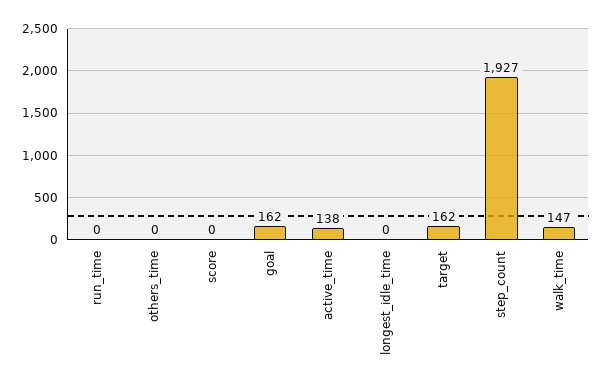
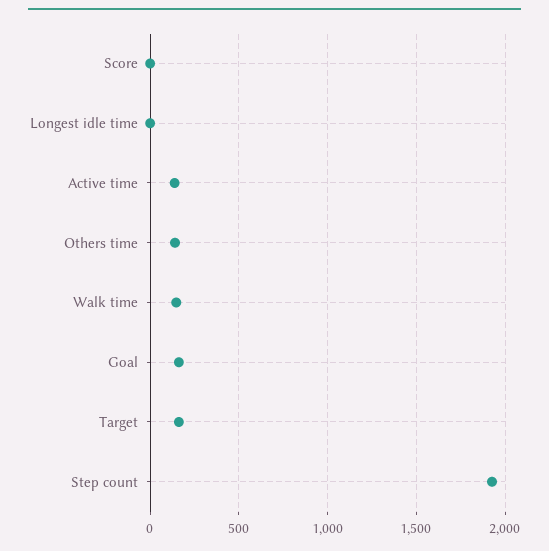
  {
-   "run_time": 0,
-   "others_time": 0,
+   "others_time": 150,
    "score": 0,
    "goal": 162,
    "active_time": 138,
    "longest_idle_time": 0,
    "target": 162,
    "step_count": 1927,
    "walk_time": 147
  }

